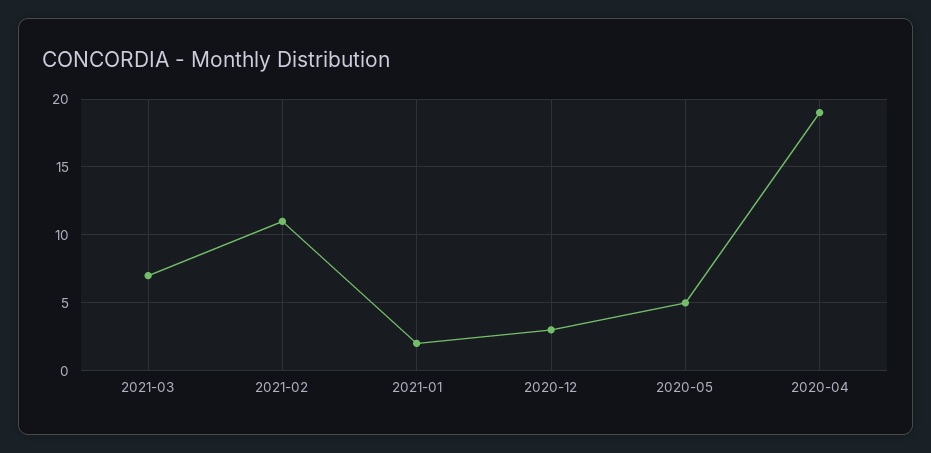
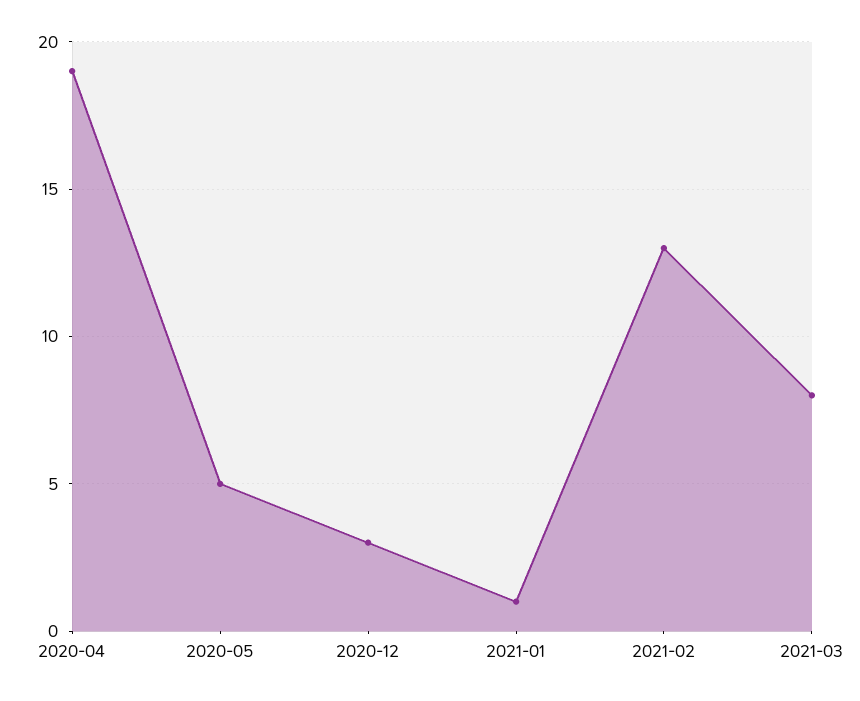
  {
-   "2021-03": 7,
+   "2021-03": 8,
-   "2021-02": 11,
+   "2021-02": 13,
-   "2021-01": 2,
+   "2021-01": 1,
    "2020-12": 3,
    "2020-05": 5,
    "2020-04": 19
  }

